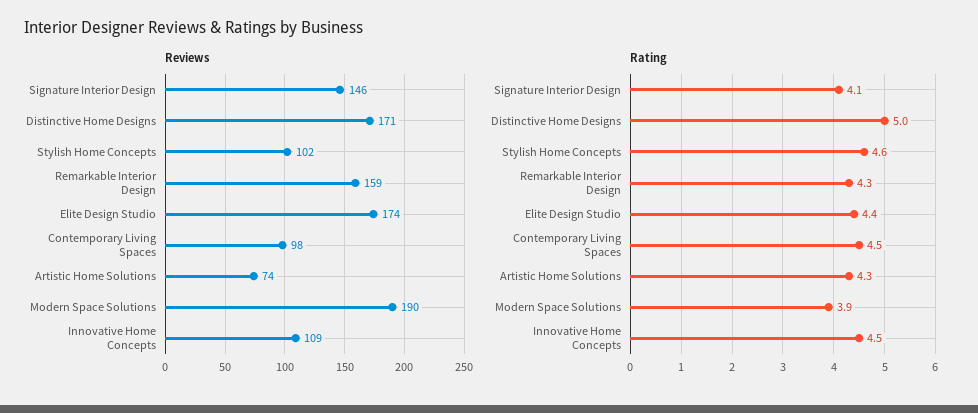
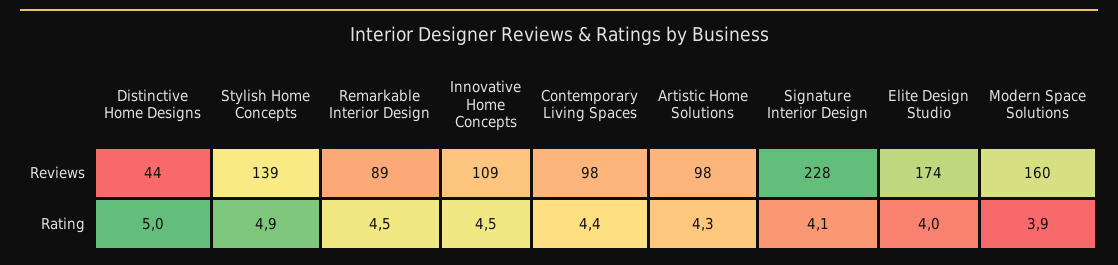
  {
    "Reviews": {
-     "Signature Interior Design": 146,
+     "Signature Interior Design": 228,
-     "Distinctive Home Designs": 171,
+     "Distinctive Home Designs": 44,
-     "Stylish Home Concepts": 102,
+     "Stylish Home Concepts": 139,
-     "Remarkable Interior Design": 159,
+     "Remarkable Interior Design": 89,
      "Elite Design Studio": 174,
      "Contemporary Living Spaces": 98,
-     "Artistic Home Solutions": 74,
+     "Artistic Home Solutions": 98,
-     "Modern Space Solutions": 190,
+     "Modern Space Solutions": 160,
      "Innovative Home Concepts": 109
    },
    "Rating": {
      "Signature Interior Design": 4.1,
      "Distinctive Home Designs": 5,
-     "Stylish Home Concepts": 4.6,
+     "Stylish Home Concepts": 4.9,
-     "Remarkable Interior Design": 4.3,
+     "Remarkable Interior Design": 4.5,
-     "Elite Design Studio": 4.4,
+     "Elite Design Studio": 4,
-     "Contemporary Living Spaces": 4.5,
+     "Contemporary Living Spaces": 4.4,
      "Artistic Home Solutions": 4.3,
      "Modern Space Solutions": 3.9,
      "Innovative Home Concepts": 4.5
    }
  }

